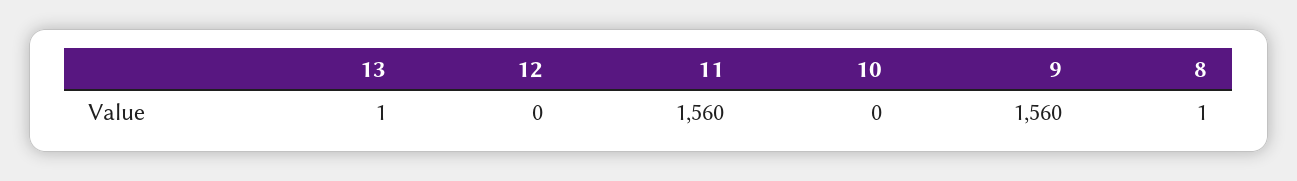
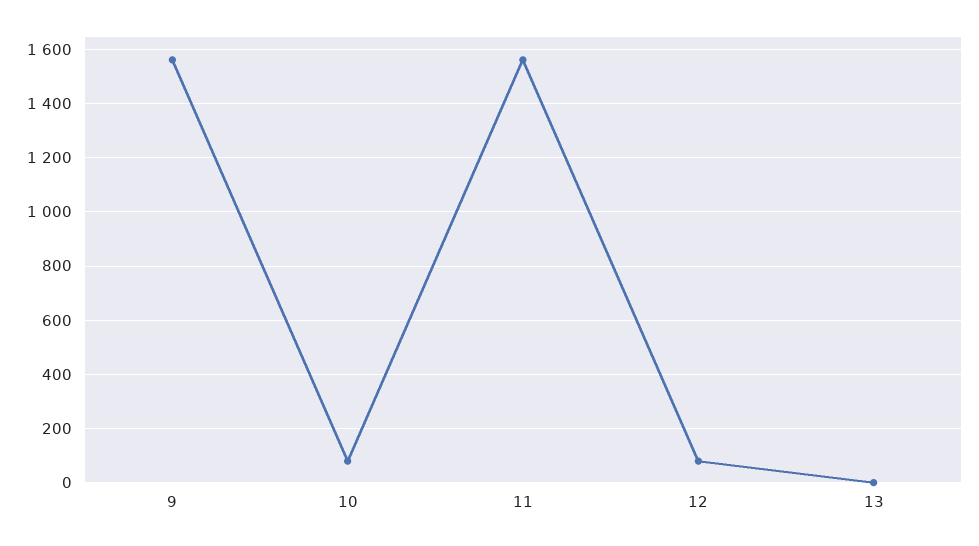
  {
    "13": 1,
-   "12": 0,
+   "12": 75,
    "11": 1560,
-   "10": 0,
+   "10": 75,
-   "9": 1560,
+   "9": 1560
-   "8": 1
  }

